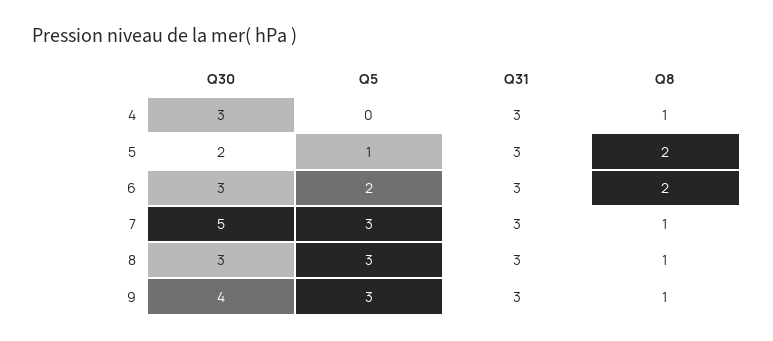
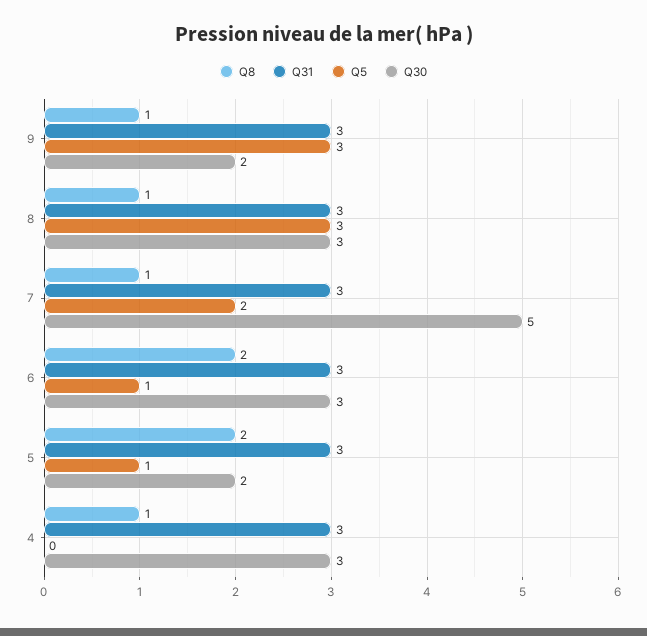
  {
    "Q30": {
      "4": 3,
      "5": 2,
      "6": 3,
      "7": 5,
      "8": 3,
-     "9": 4
+     "9": 2
    },
    "Q5": {
      "4": 0,
      "5": 1,
-     "6": 2,
+     "6": 1,
-     "7": 3,
+     "7": 2,
      "8": 3,
      "9": 3
    },
    "Q31": {
      "4": 3,
      "5": 3,
      "6": 3,
      "7": 3,
      "8": 3,
      "9": 3
    },
    "Q8": {
      "4": 1,
      "5": 2,
      "6": 2,
      "7": 1,
      "8": 1,
      "9": 1
    }
  }

